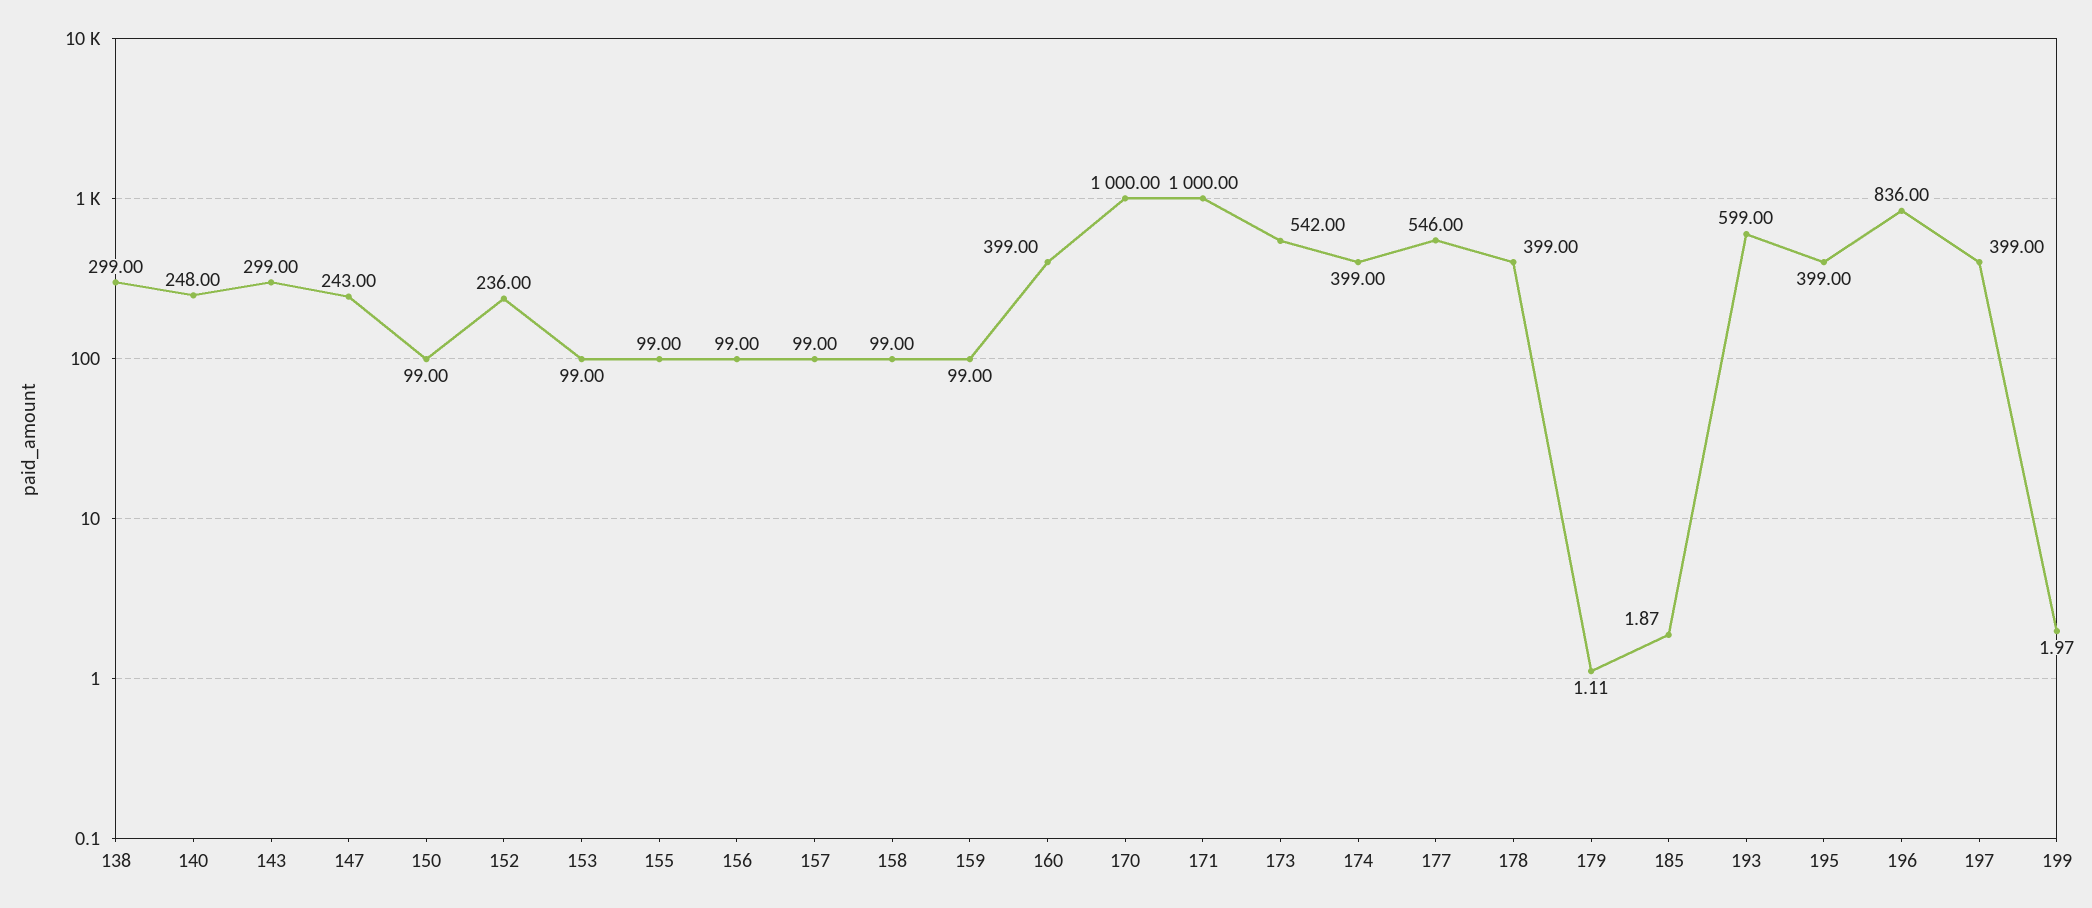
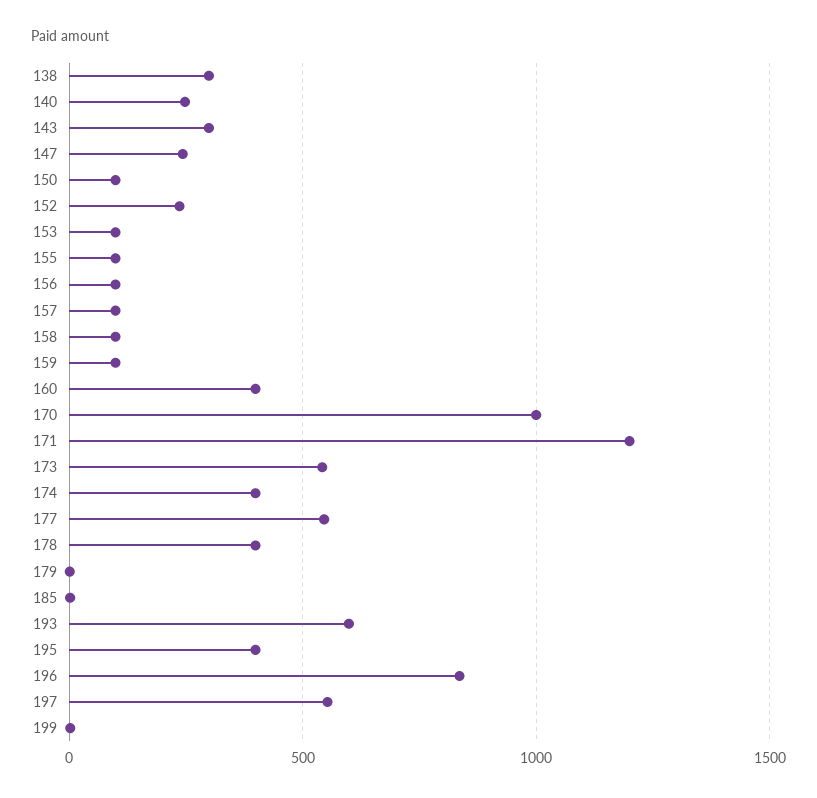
  {
    "138": 299,
    "140": 248,
    "143": 299,
    "147": 243,
    "150": 99,
    "152": 236,
    "153": 99,
    "155": 99,
    "156": 99,
    "157": 99,
    "158": 99,
    "159": 99,
    "160": 399,
    "170": 1000,
-   "171": 1000,
+   "171": 1200,
    "173": 542,
    "174": 399,
    "177": 546,
    "178": 399,
    "179": 1.11,
    "185": 1.87,
    "193": 599,
    "195": 399,
    "196": 836,
-   "197": 399,
+   "197": 550,
    "199": 1.97
  }

